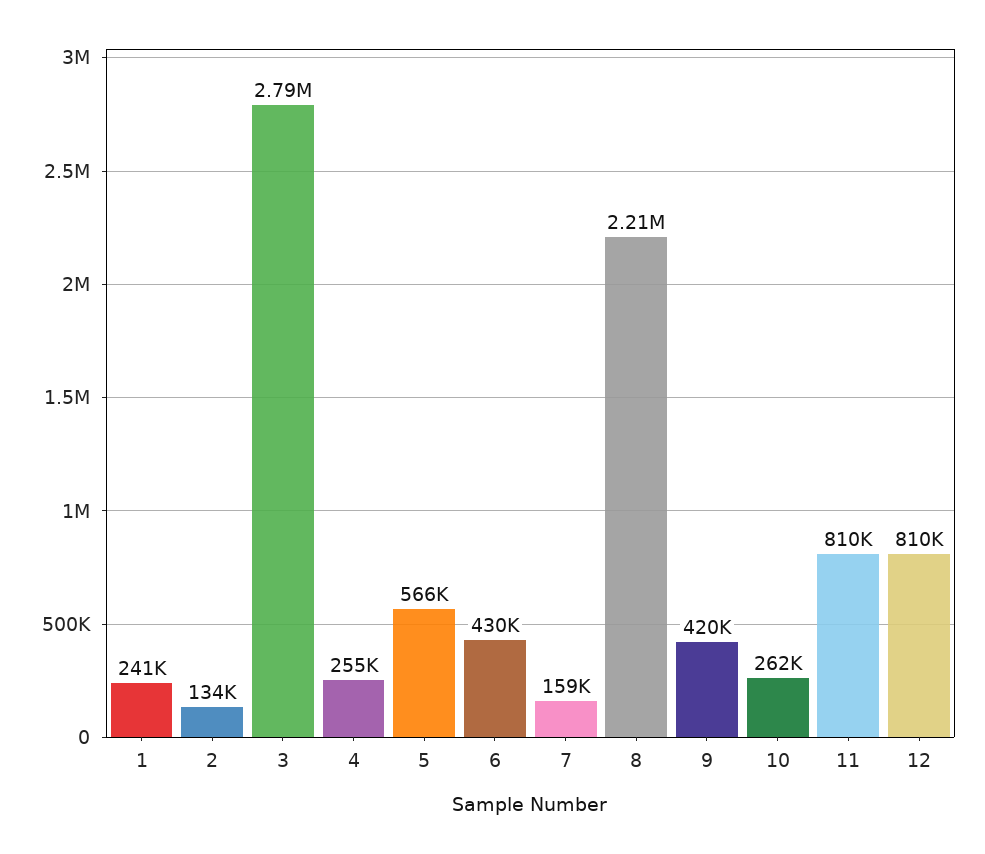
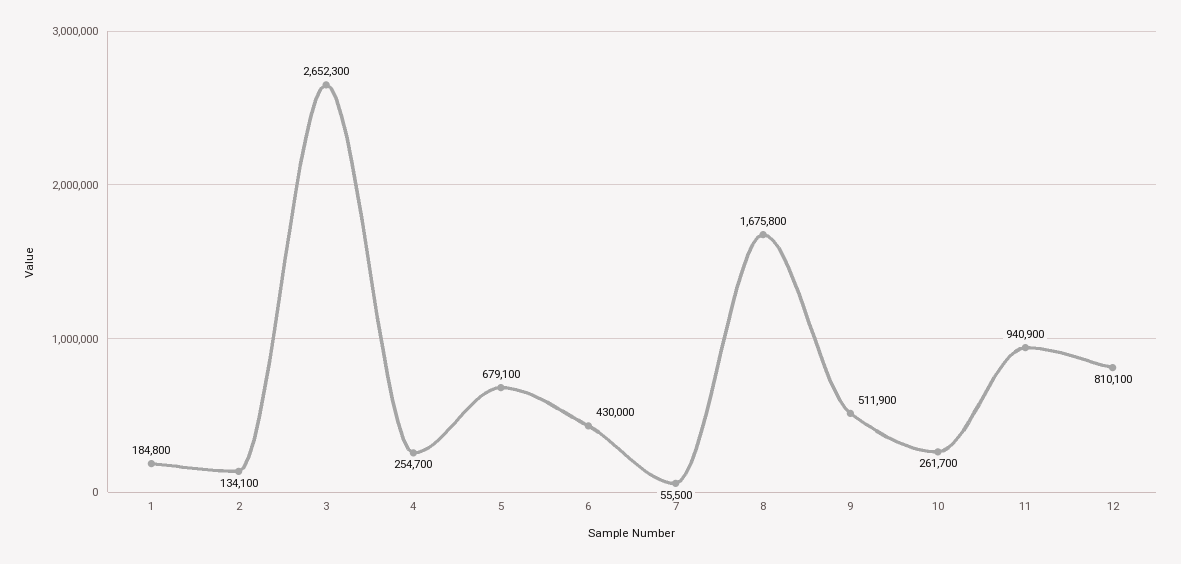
  {
-   "1": 241000,
+   "1": 184800,
    "2": 134100,
-   "3": 2790000,
+   "3": 2652300,
    "4": 254700,
-   "5": 566000,
+   "5": 679100,
    "6": 430000,
-   "7": 159000,
+   "7": 55500,
-   "8": 2210000,
+   "8": 1675800,
-   "9": 420000,
+   "9": 511900,
    "10": 261700,
-   "11": 810000,
+   "11": 940900,
    "12": 810100
  }

